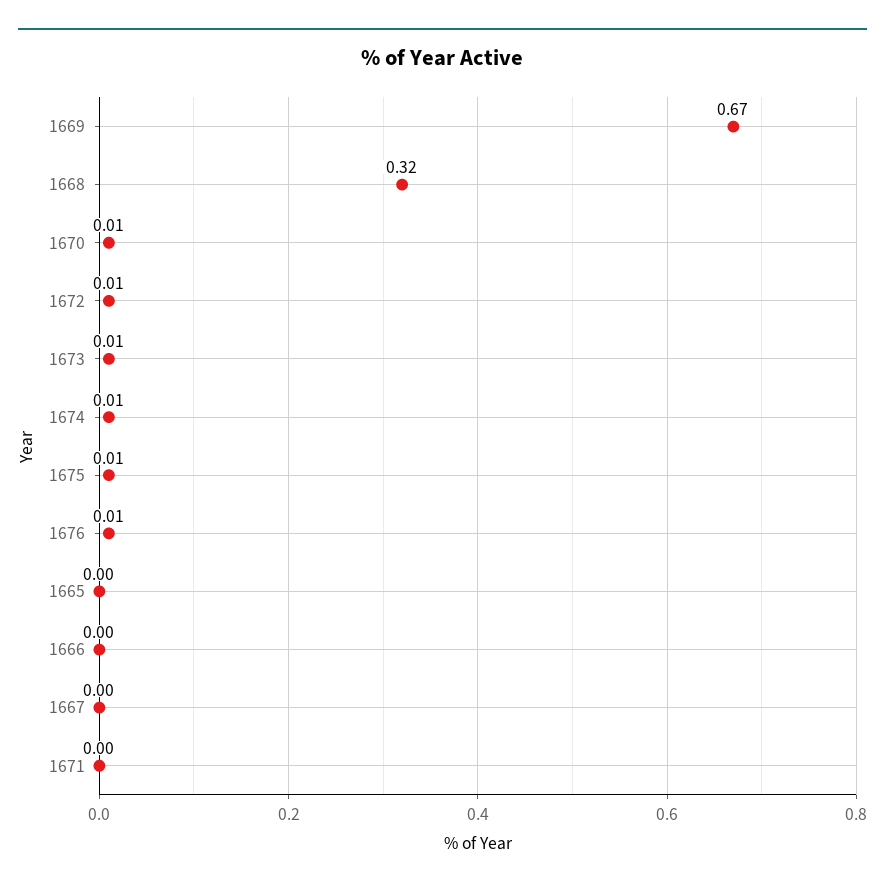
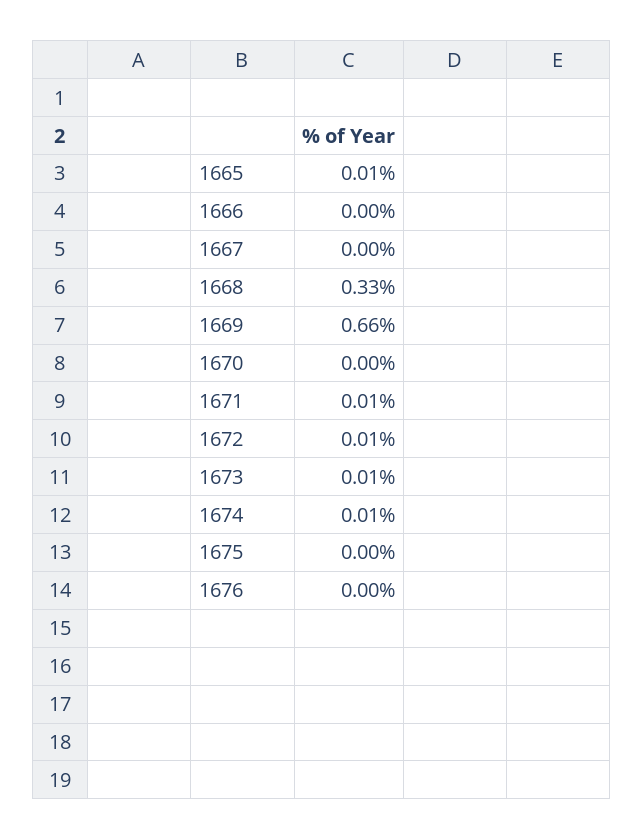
  {
-   "1669": 0.67,
+   "1669": 0.66,
-   "1668": 0.32,
+   "1668": 0.33,
-   "1670": 0.01,
+   "1670": 0,
    "1672": 0.01,
    "1673": 0.01,
    "1674": 0.01,
-   "1675": 0.01,
+   "1675": 0,
-   "1676": 0.01,
+   "1676": 0,
-   "1665": 0,
+   "1665": 0.01,
    "1666": 0,
    "1667": 0,
-   "1671": 0
+   "1671": 0.01
  }

